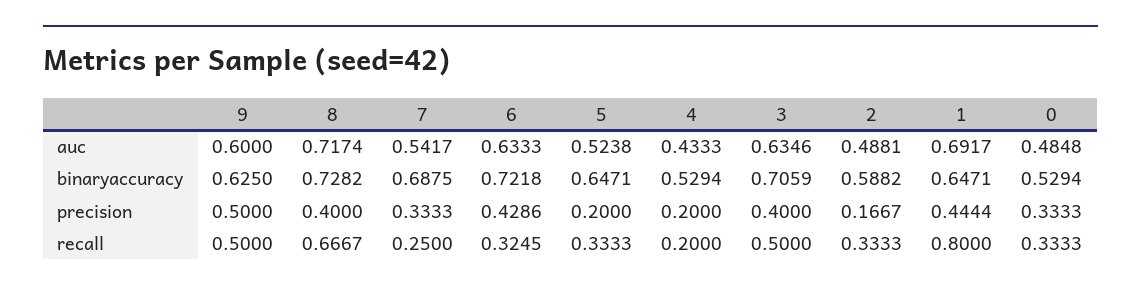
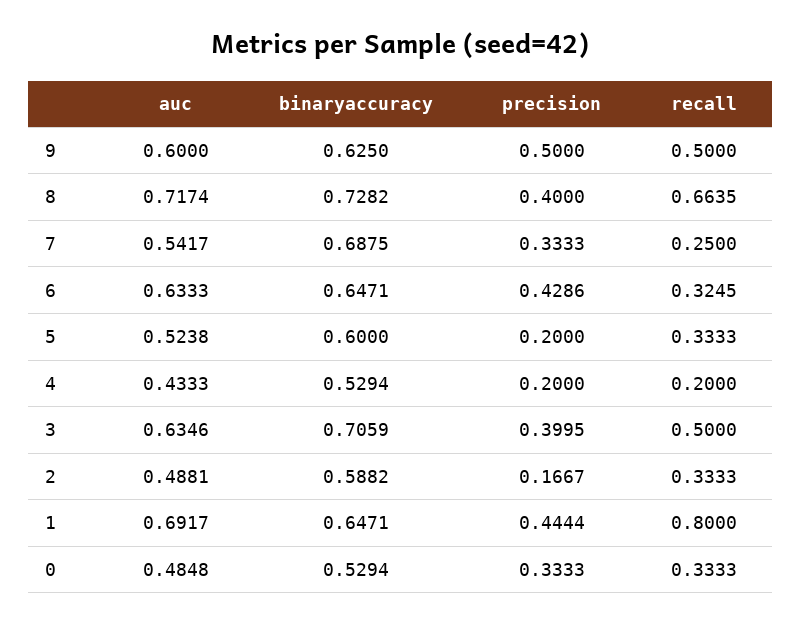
  {
    "9": {
      "auc": 0.6,
      "binaryaccuracy": 0.625,
      "precision": 0.5,
      "recall": 0.5
    },
    "8": {
      "auc": 0.7174,
      "binaryaccuracy": 0.7282,
      "precision": 0.4,
-     "recall": 0.6667
+     "recall": 0.6635
    },
    "7": {
      "auc": 0.5417,
      "binaryaccuracy": 0.6875,
      "precision": 0.3333,
      "recall": 0.25
    },
    "6": {
      "auc": 0.6333,
-     "binaryaccuracy": 0.7218,
+     "binaryaccuracy": 0.6471,
      "precision": 0.4286,
      "recall": 0.3245
    },
    "5": {
      "auc": 0.5238,
-     "binaryaccuracy": 0.6471,
+     "binaryaccuracy": 0.6,
      "precision": 0.2,
      "recall": 0.3333
    },
    "4": {
      "auc": 0.4333,
      "binaryaccuracy": 0.5294,
      "precision": 0.2,
      "recall": 0.2
    },
    "3": {
      "auc": 0.6346,
      "binaryaccuracy": 0.7059,
-     "precision": 0.4,
+     "precision": 0.3995,
      "recall": 0.5
    },
    "2": {
      "auc": 0.4881,
      "binaryaccuracy": 0.5882,
      "precision": 0.1667,
      "recall": 0.3333
    },
    "1": {
      "auc": 0.6917,
      "binaryaccuracy": 0.6471,
      "precision": 0.4444,
      "recall": 0.8
    },
    "0": {
      "auc": 0.4848,
      "binaryaccuracy": 0.5294,
      "precision": 0.3333,
      "recall": 0.3333
    }
  }

